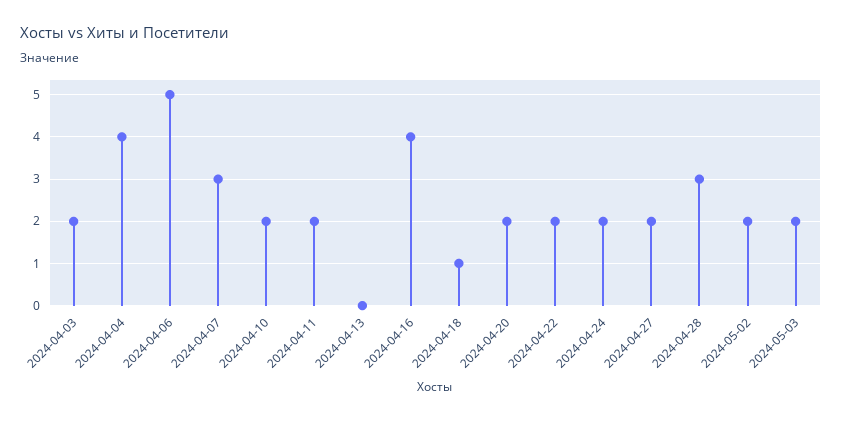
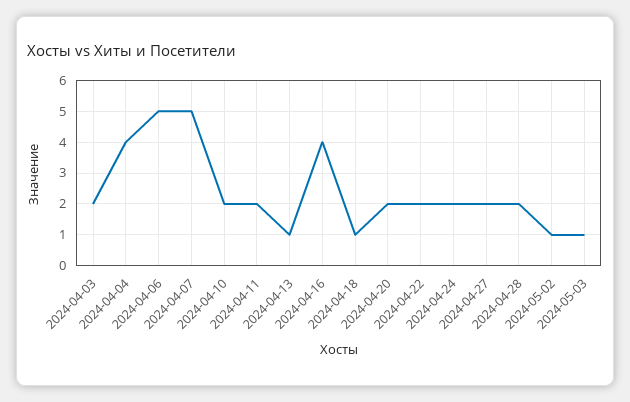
  {
    "2024-04-03": 2,
    "2024-04-04": 4,
    "2024-04-06": 5,
-   "2024-04-07": 3,
+   "2024-04-07": 5,
    "2024-04-10": 2,
    "2024-04-11": 2,
-   "2024-04-13": 0,
+   "2024-04-13": 1,
    "2024-04-16": 4,
    "2024-04-18": 1,
    "2024-04-20": 2,
    "2024-04-22": 2,
    "2024-04-24": 2,
    "2024-04-27": 2,
-   "2024-04-28": 3,
+   "2024-04-28": 2,
-   "2024-05-02": 2,
+   "2024-05-02": 1,
-   "2024-05-03": 2
+   "2024-05-03": 1
  }

